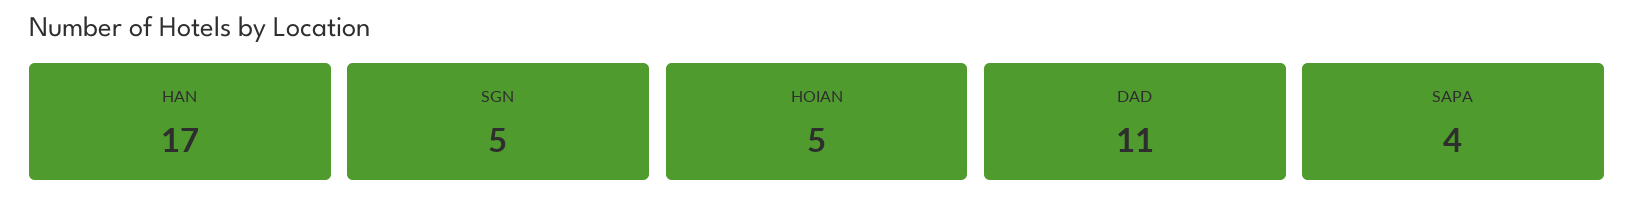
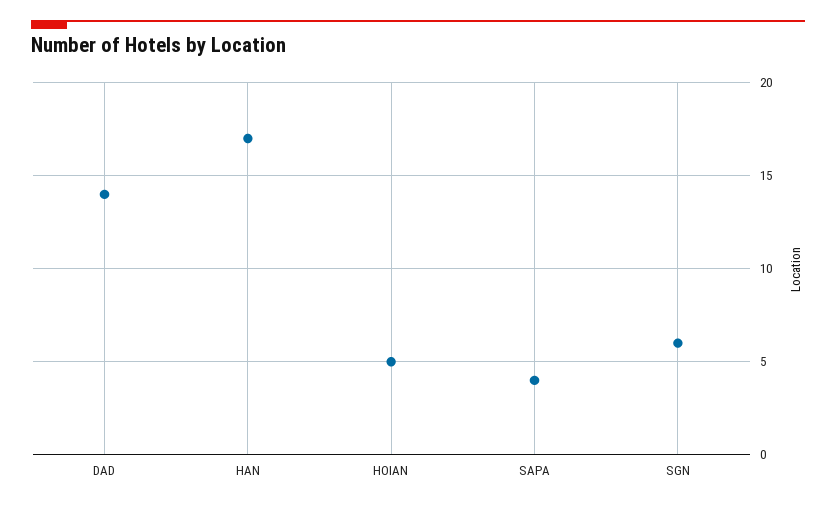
  {
    "HAN": 17,
-   "SGN": 5,
+   "SGN": 6,
    "HOIAN": 5,
-   "DAD": 11,
+   "DAD": 14,
    "SAPA": 4
  }

